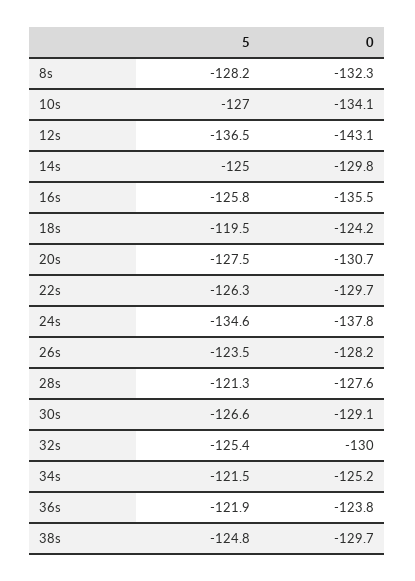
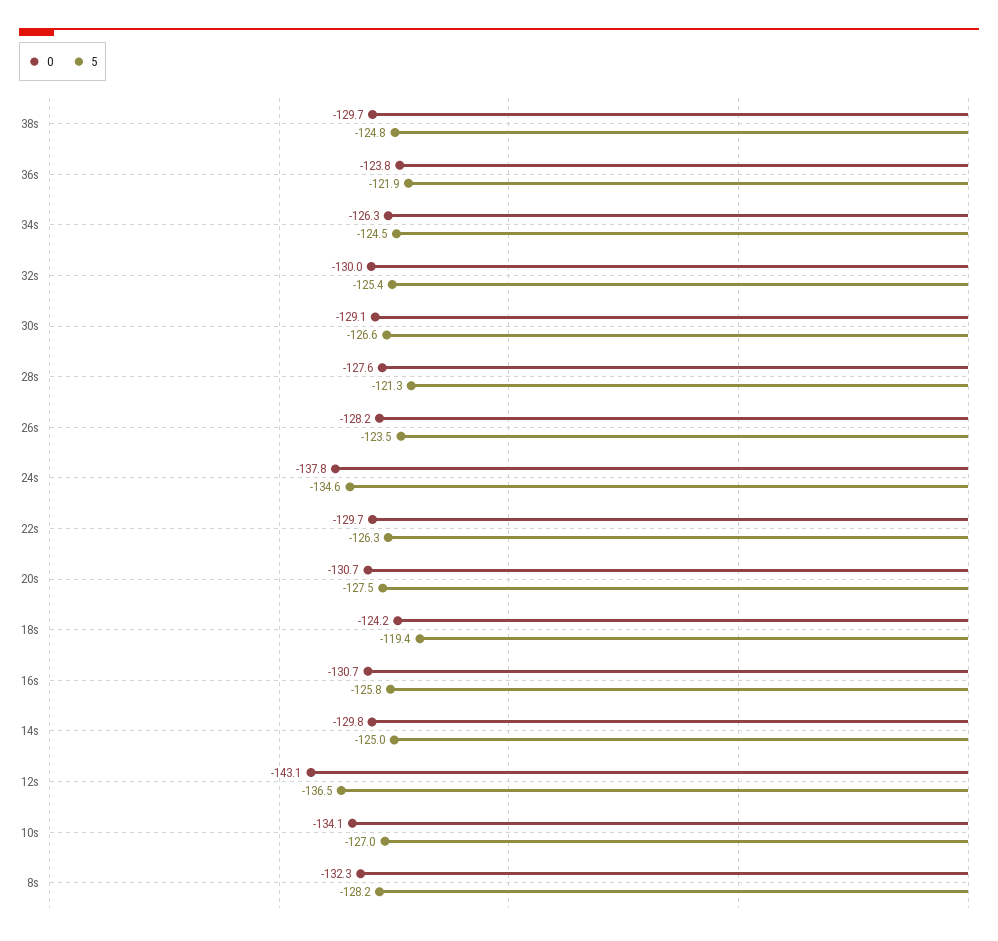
  {
    "5": {
      "8s": -128.2,
      "10s": -127,
      "12s": -136.5,
      "14s": -125,
      "16s": -125.8,
-     "18s": -119.5,
+     "18s": -119.4,
      "20s": -127.5,
      "22s": -126.3,
      "24s": -134.6,
      "26s": -123.5,
      "28s": -121.3,
      "30s": -126.6,
      "32s": -125.4,
-     "34s": -121.5,
+     "34s": -124.5,
      "36s": -121.9,
      "38s": -124.8
    },
    "0": {
      "8s": -132.3,
      "10s": -134.1,
      "12s": -143.1,
      "14s": -129.8,
-     "16s": -135.5,
+     "16s": -130.7,
      "18s": -124.2,
      "20s": -130.7,
      "22s": -129.7,
      "24s": -137.8,
      "26s": -128.2,
      "28s": -127.6,
      "30s": -129.1,
      "32s": -130,
-     "34s": -125.2,
+     "34s": -126.3,
      "36s": -123.8,
      "38s": -129.7
    }
  }

